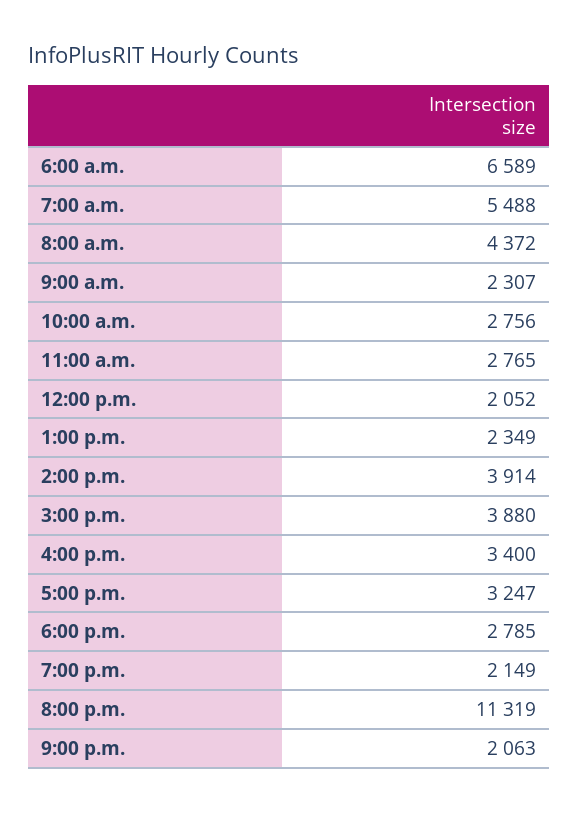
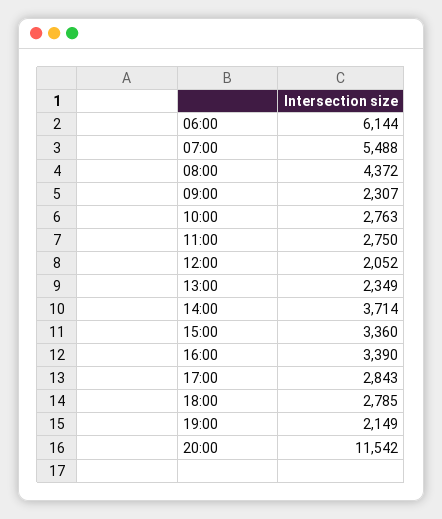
  {
-   "6:00 a.m.": 6589,
+   "6:00 a.m.": 6144,
    "7:00 a.m.": 5488,
    "8:00 a.m.": 4372,
    "9:00 a.m.": 2307,
-   "10:00 a.m.": 2756,
+   "10:00 a.m.": 2763,
-   "11:00 a.m.": 2765,
+   "11:00 a.m.": 2750,
    "12:00 p.m.": 2052,
    "1:00 p.m.": 2349,
-   "2:00 p.m.": 3914,
+   "2:00 p.m.": 3714,
-   "3:00 p.m.": 3880,
+   "3:00 p.m.": 3360,
-   "4:00 p.m.": 3400,
+   "4:00 p.m.": 3390,
-   "5:00 p.m.": 3247,
+   "5:00 p.m.": 2843,
    "6:00 p.m.": 2785,
    "7:00 p.m.": 2149,
-   "8:00 p.m.": 11319,
+   "8:00 p.m.": 11542
-   "9:00 p.m.": 2063
  }

